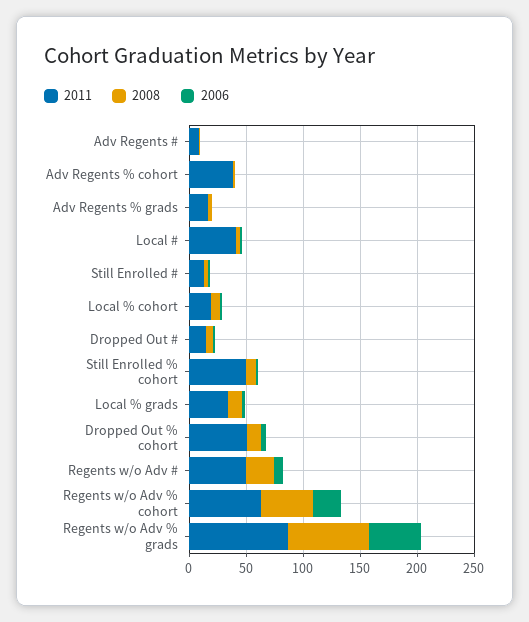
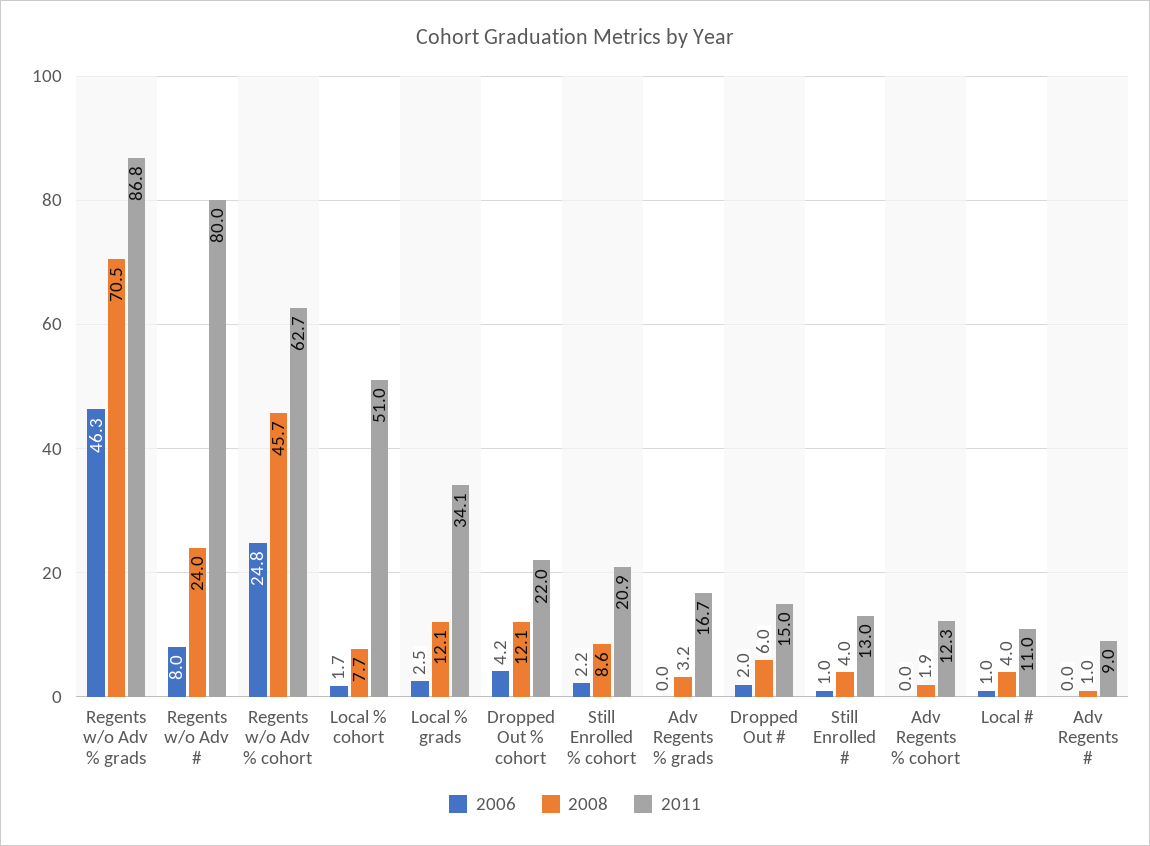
  {
    "2011": {
      "Adv Regents #": 9,
-     "Adv Regents % cohort": 40,
+     "Adv Regents % cohort": 12.3,
      "Adv Regents % grads": 16.7,
-     "Local #": 40,
+     "Local #": 11,
      "Still Enrolled #": 13,
-     "Local % cohort": 20,
+     "Local % cohort": 51,
      "Dropped Out #": 15,
-     "Still Enrolled % cohort": 50,
+     "Still Enrolled % cohort": 20.9,
      "Local % grads": 34.1,
-     "Dropped Out % cohort": 50,
+     "Dropped Out % cohort": 22,
-     "Regents w/o Adv #": 50,
+     "Regents w/o Adv #": 80,
      "Regents w/o Adv % cohort": 62.7,
      "Regents w/o Adv % grads": 86.8
    },
    "2008": {
      "Adv Regents #": 1,
      "Adv Regents % cohort": 1.9,
      "Adv Regents % grads": 3.2,
      "Local #": 4,
      "Still Enrolled #": 4,
      "Local % cohort": 7.7,
      "Dropped Out #": 6,
      "Still Enrolled % cohort": 8.6,
      "Local % grads": 12.1,
      "Dropped Out % cohort": 12.1,
      "Regents w/o Adv #": 24,
      "Regents w/o Adv % cohort": 45.7,
      "Regents w/o Adv % grads": 70.5
    },
    "2006": {
      "Adv Regents #": 0,
      "Adv Regents % cohort": 0,
      "Adv Regents % grads": 0,
      "Local #": 1,
      "Still Enrolled #": 1,
      "Local % cohort": 1.7,
      "Dropped Out #": 2,
      "Still Enrolled % cohort": 2.2,
      "Local % grads": 2.5,
      "Dropped Out % cohort": 4.2,
      "Regents w/o Adv #": 8,
      "Regents w/o Adv % cohort": 24.8,
      "Regents w/o Adv % grads": 46.3
    }
  }

